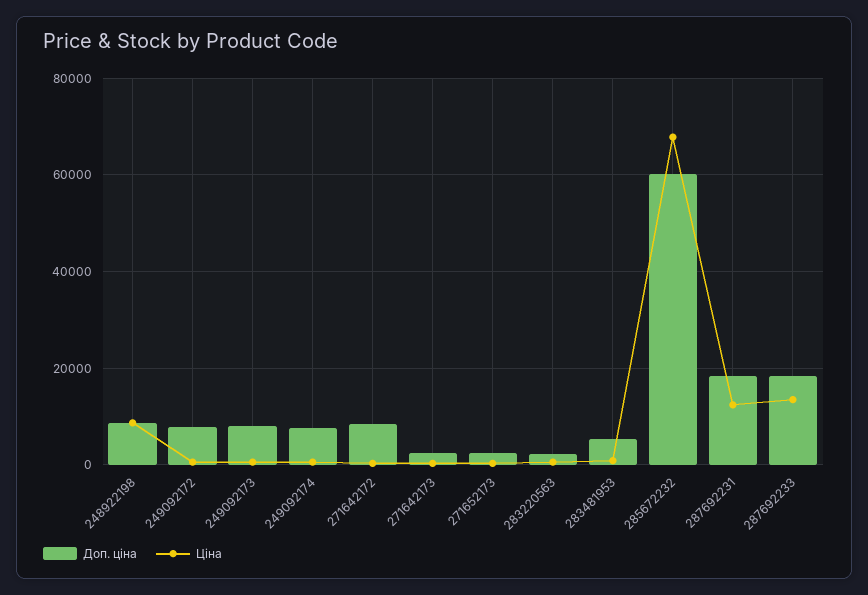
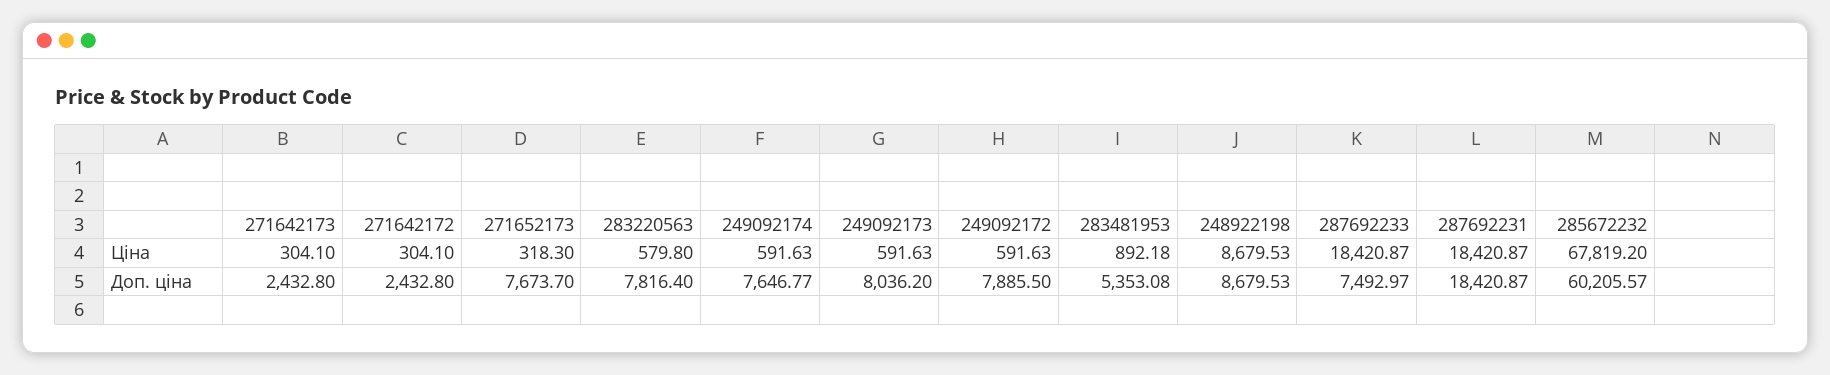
  {
    "Доп. ціна": {
      "248922198": 8679.53,
      "249092172": 7885.5,
      "249092173": 8036.2,
      "249092174": 7646.77,
-     "271642172": 8000,
+     "271642172": 2432.8,
      "271642173": 2432.8,
-     "271652173": 2000,
+     "271652173": 7673.7,
-     "283220563": 2000,
+     "283220563": 7816.4,
      "283481953": 5353.08,
      "285672232": 60205.57,
      "287692231": 18420.87,
-     "287692233": 18000
+     "287692233": 7492.97
    },
    "Ціна": {
      "248922198": 8679.53,
      "249092172": 591.63,
      "249092173": 591.63,
      "249092174": 591.63,
      "271642172": 304.1,
      "271642173": 304.1,
      "271652173": 318.3,
      "283220563": 579.8,
      "283481953": 892.18,
      "285672232": 67819.2,
-     "287692231": 12000,
+     "287692231": 18420.87,
-     "287692233": 14000
+     "287692233": 18420.87
    }
  }

